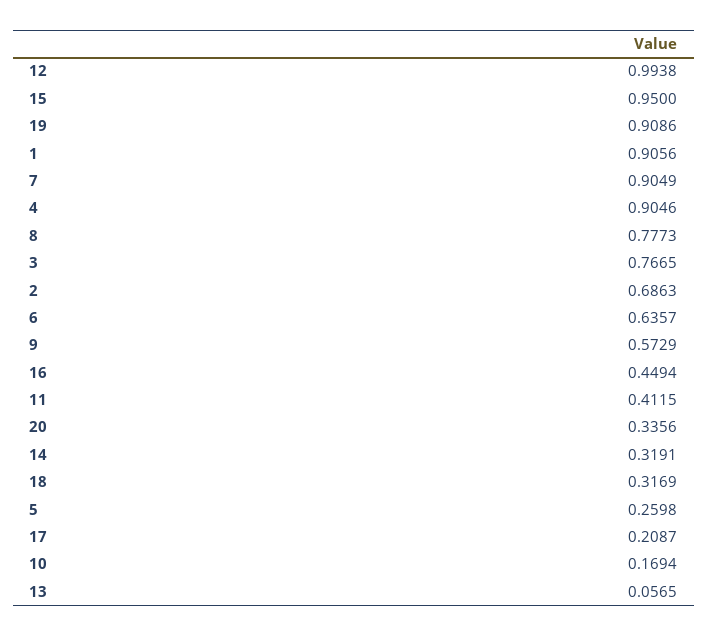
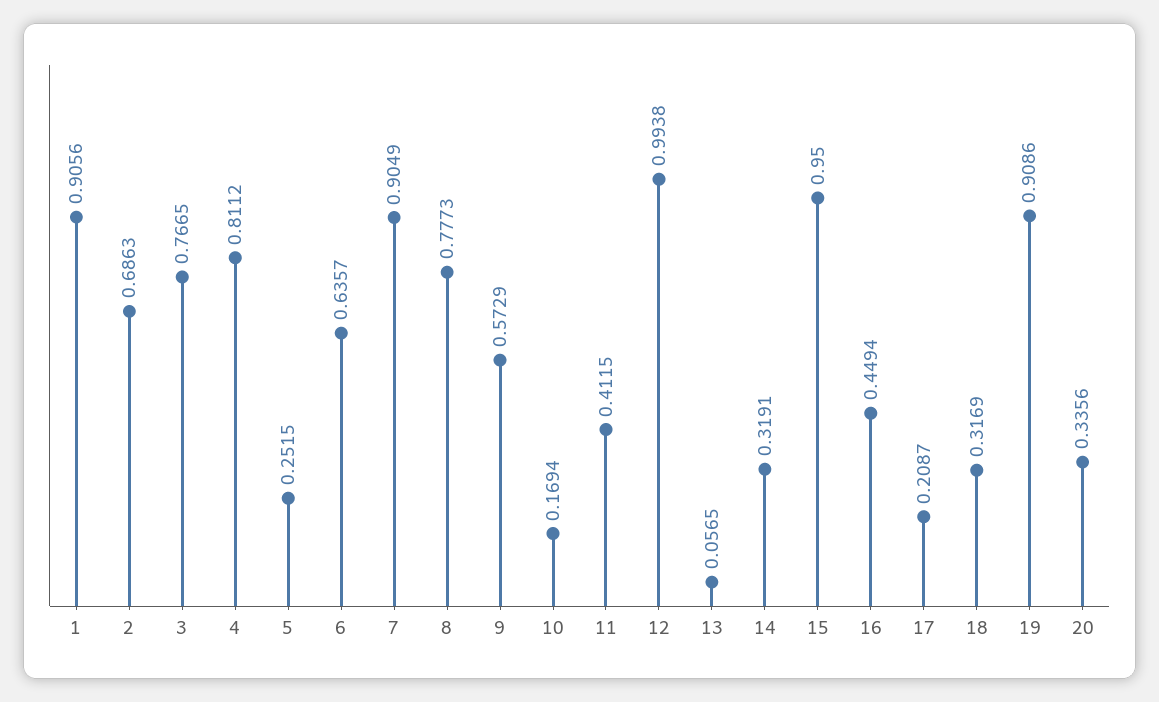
  {
    "12": 0.9938,
    "15": 0.95,
    "19": 0.9086,
    "1": 0.9056,
    "7": 0.9049,
-   "4": 0.9046,
+   "4": 0.8112,
    "8": 0.7773,
    "3": 0.7665,
    "2": 0.6863,
    "6": 0.6357,
    "9": 0.5729,
    "16": 0.4494,
    "11": 0.4115,
    "20": 0.3356,
    "14": 0.3191,
    "18": 0.3169,
-   "5": 0.2598,
+   "5": 0.2515,
    "17": 0.2087,
    "10": 0.1694,
    "13": 0.0565
  }

